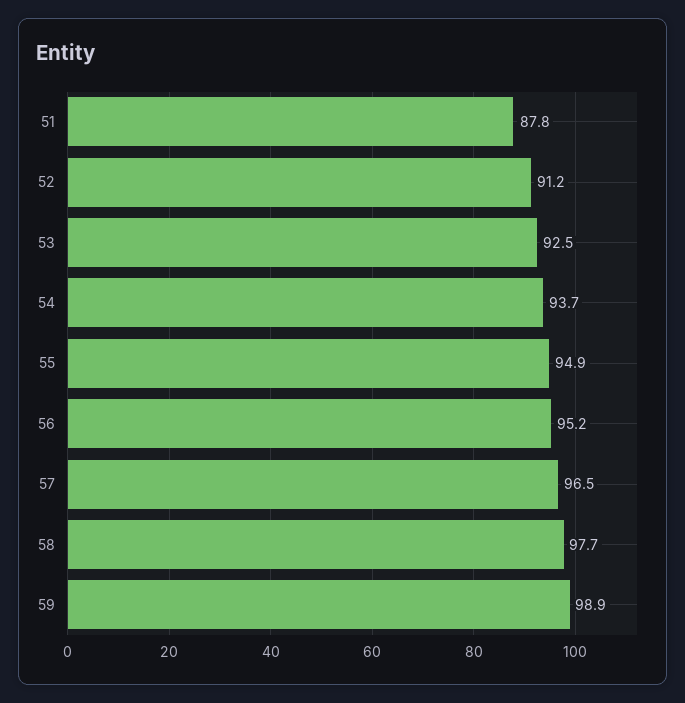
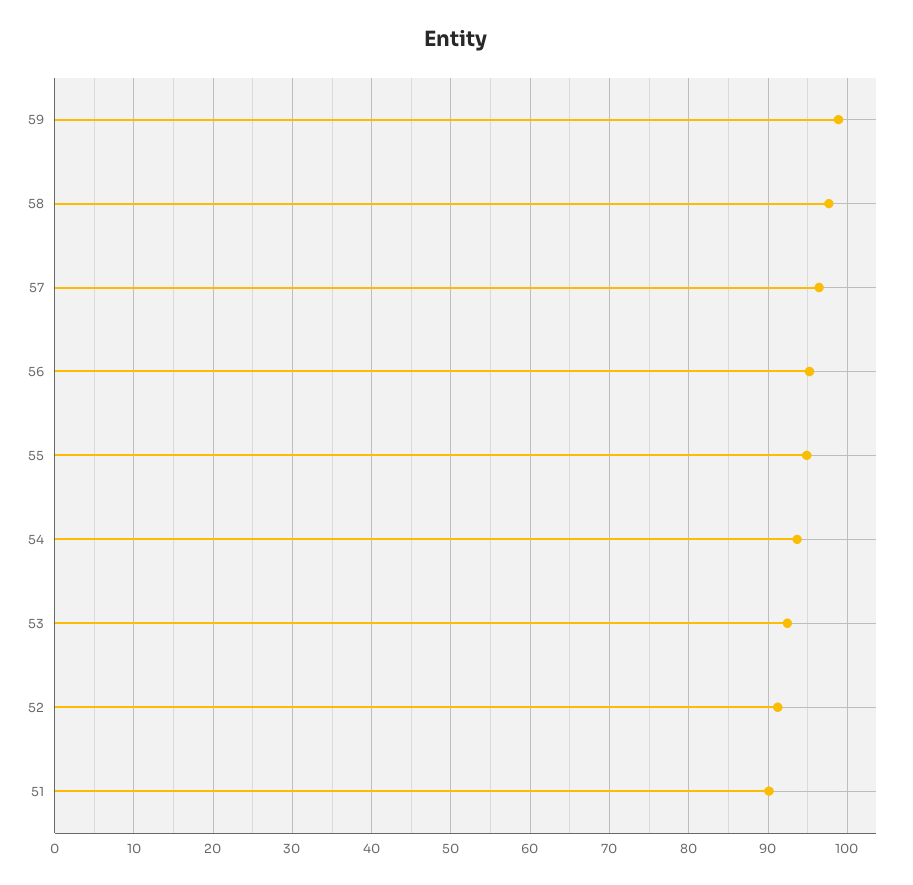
  {
-   "51": 87.8,
+   "51": 90,
    "52": 91.2,
    "53": 92.5,
    "54": 93.7,
    "55": 94.9,
    "56": 95.2,
    "57": 96.5,
    "58": 97.7,
    "59": 98.9
  }

